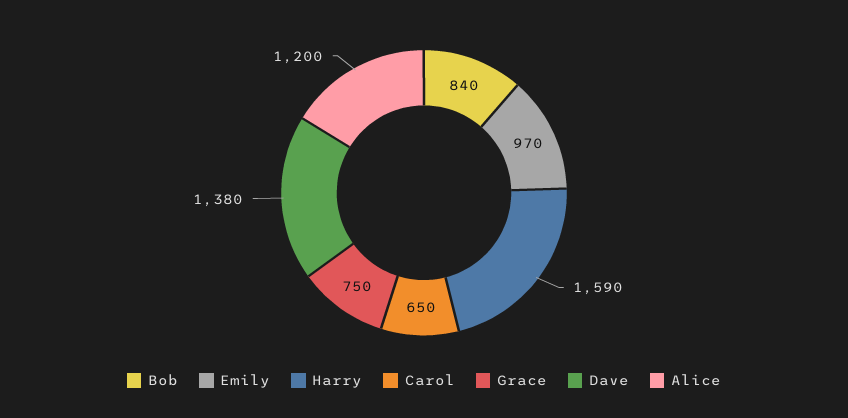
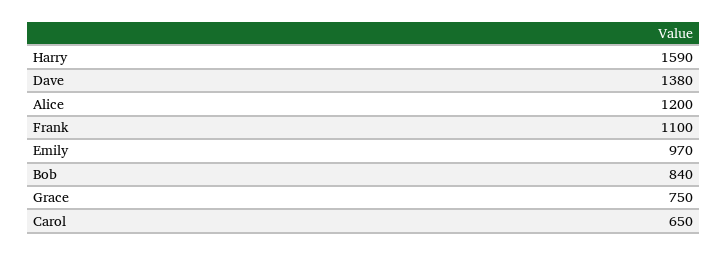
  {
    "Bob": 840,
    "Emily": 970,
    "Harry": 1590,
    "Carol": 650,
    "Grace": 750,
    "Dave": 1380,
-   "Alice": 1200
+   "Alice": 1200,
+   "Frank": 1100
  }

